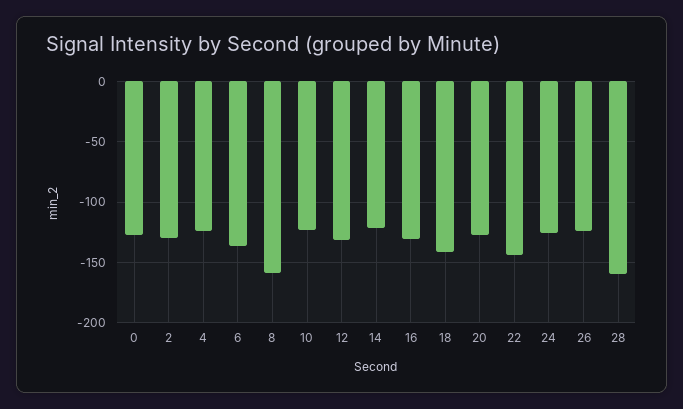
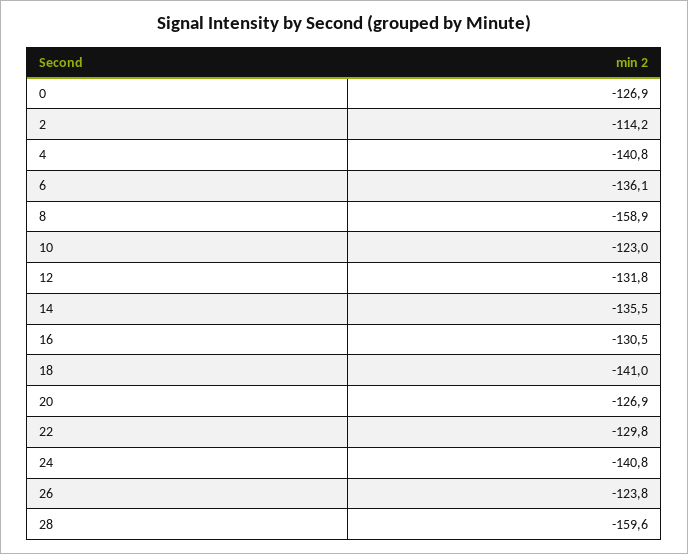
  {
    "0": -126.9,
-   "2": -130,
+   "2": -114.2,
-   "4": -125,
+   "4": -140.8,
    "6": -136.1,
    "8": -158.9,
    "10": -123,
    "12": -131.8,
-   "14": -120,
+   "14": -135.5,
    "16": -130.5,
    "18": -141,
    "20": -126.9,
-   "22": -145,
+   "22": -129.8,
-   "24": -125,
+   "24": -140.8,
    "26": -123.8,
    "28": -159.6
  }

